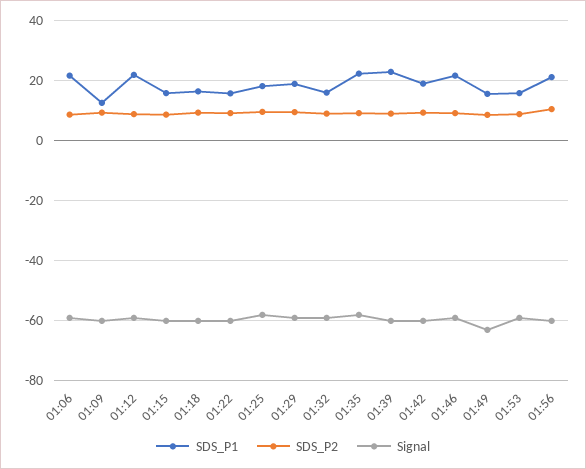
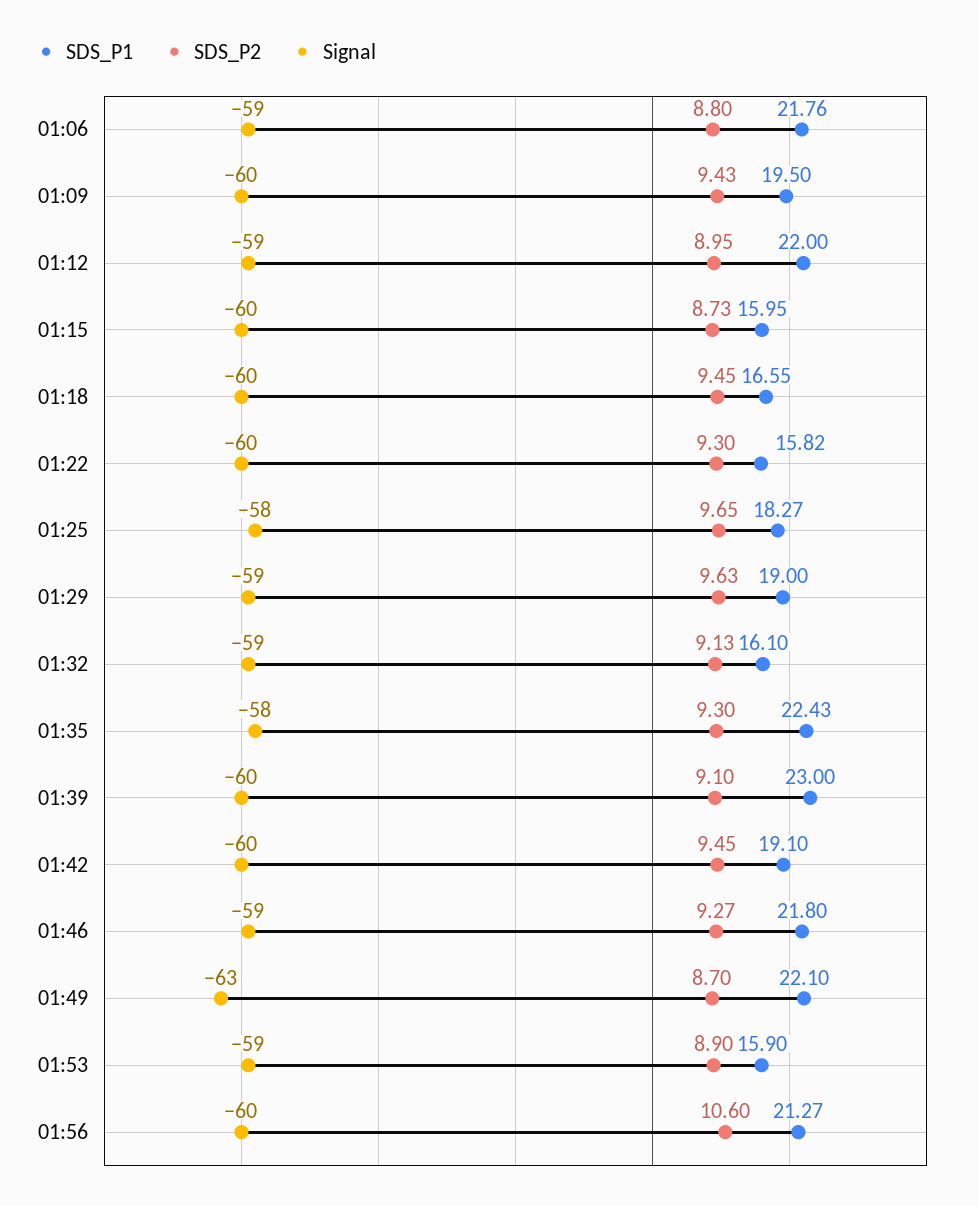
  {
    "SDS_P1": {
      "01:06": 21.76,
-     "01:09": 12.5,
+     "01:09": 19.5,
      "01:12": 22,
      "01:15": 15.95,
      "01:18": 16.55,
      "01:22": 15.82,
      "01:25": 18.27,
      "01:29": 19,
      "01:32": 16.1,
      "01:35": 22.43,
      "01:39": 23,
      "01:42": 19.1,
      "01:46": 21.8,
-     "01:49": 15,
+     "01:49": 22.1,
      "01:53": 15.9,
      "01:56": 21.27
    },
    "SDS_P2": {
      "01:06": 8.8,
      "01:09": 9.43,
      "01:12": 8.95,
      "01:15": 8.73,
      "01:18": 9.45,
      "01:22": 9.3,
      "01:25": 9.65,
      "01:29": 9.63,
      "01:32": 9.13,
      "01:35": 9.3,
      "01:39": 9.1,
      "01:42": 9.45,
      "01:46": 9.27,
      "01:49": 8.7,
      "01:53": 8.9,
      "01:56": 10.6
    },
    "Signal": {
      "01:06": -59,
      "01:09": -60,
      "01:12": -59,
      "01:15": -60,
      "01:18": -60,
      "01:22": -60,
      "01:25": -58,
      "01:29": -59,
      "01:32": -59,
      "01:35": -58,
      "01:39": -60,
      "01:42": -60,
      "01:46": -59,
      "01:49": -63,
      "01:53": -59,
      "01:56": -60
    }
  }

